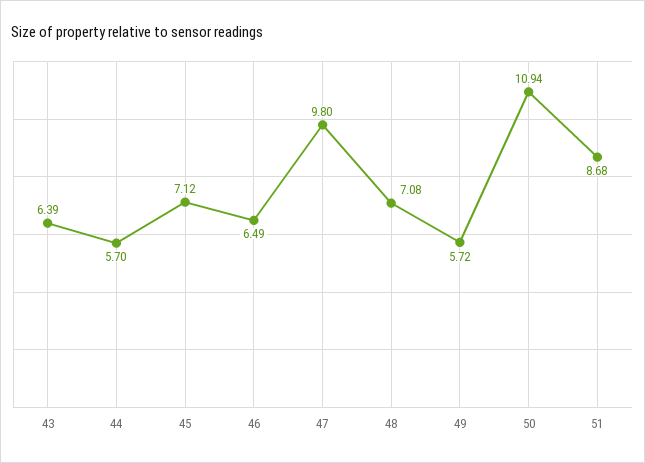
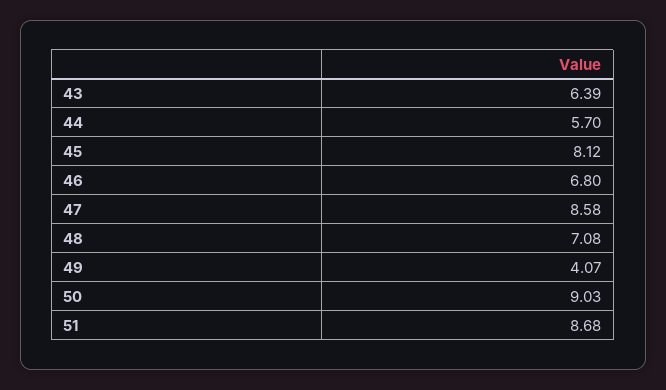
  {
    "43": 6.39,
    "44": 5.7,
-   "45": 7.12,
+   "45": 8.12,
-   "46": 6.49,
+   "46": 6.8,
-   "47": 9.8,
+   "47": 8.58,
    "48": 7.08,
-   "49": 5.72,
+   "49": 4.07,
-   "50": 10.94,
+   "50": 9.03,
    "51": 8.68
  }

